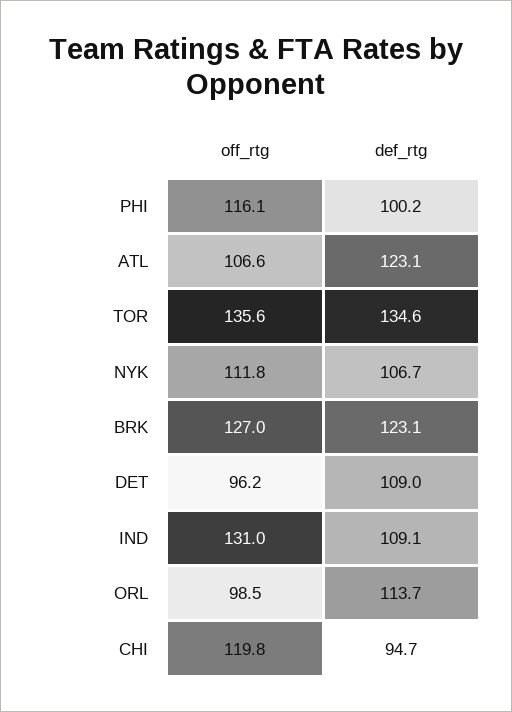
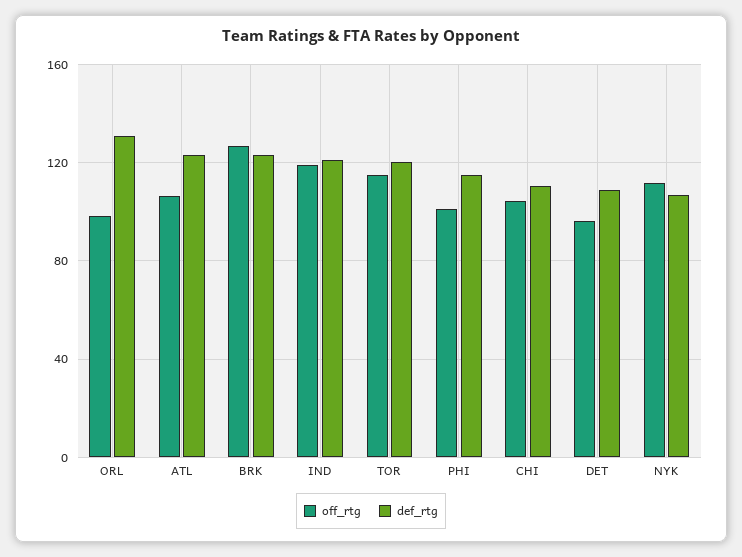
  {
    "off_rtg": {
-     "PHI": 116.1,
+     "PHI": 100,
      "ATL": 106.6,
-     "TOR": 135.6,
+     "TOR": 115,
      "NYK": 111.8,
      "BRK": 127,
      "DET": 96.2,
-     "IND": 131,
+     "IND": 120,
      "ORL": 98.5,
-     "CHI": 119.8
+     "CHI": 105
    },
    "def_rtg": {
-     "PHI": 100.2,
+     "PHI": 115,
      "ATL": 123.1,
-     "TOR": 134.6,
+     "TOR": 120,
      "NYK": 106.7,
      "BRK": 123.1,
      "DET": 109,
-     "IND": 109.1,
+     "IND": 120,
-     "ORL": 113.7,
+     "ORL": 130,
-     "CHI": 94.7
+     "CHI": 110
    }
  }

